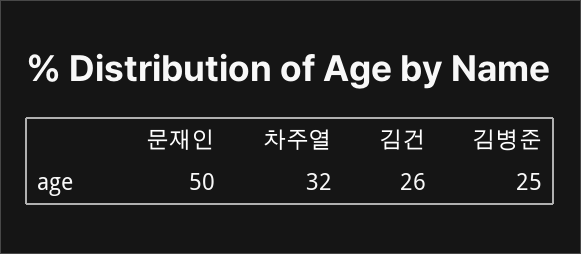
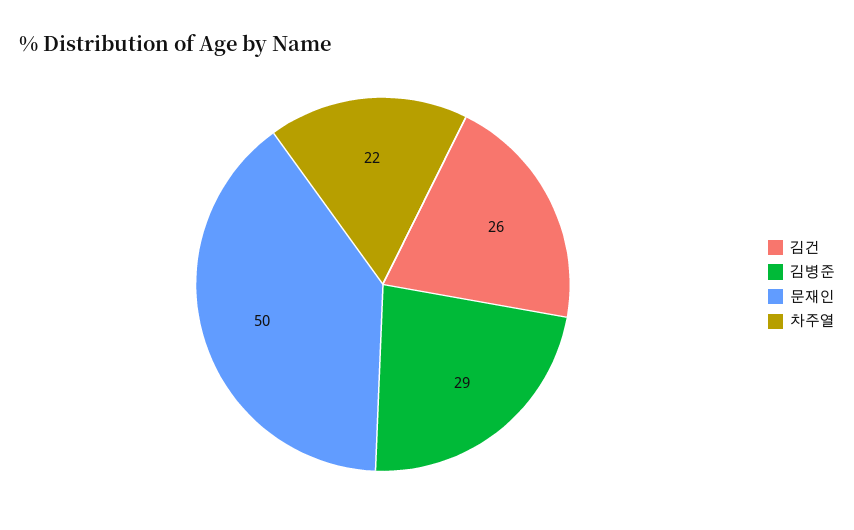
  {
    "문재인": 50,
-   "차주열": 32,
+   "차주열": 22,
    "김건": 26,
-   "김병준": 25
+   "김병준": 29
  }

